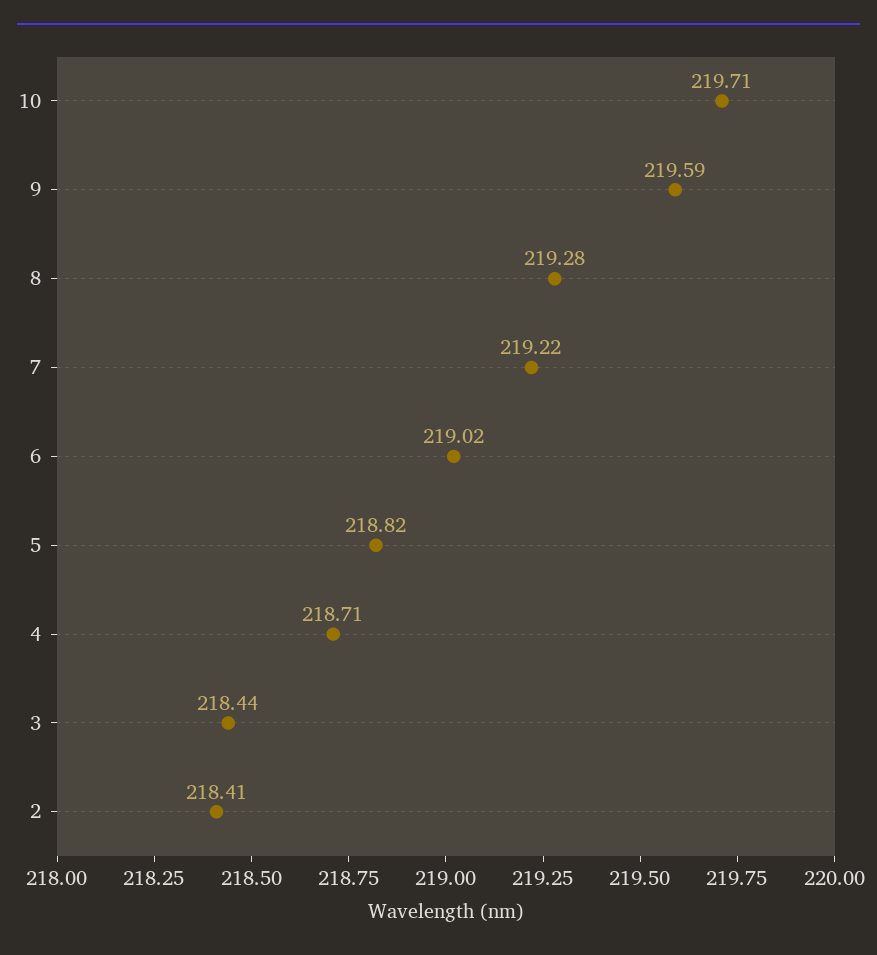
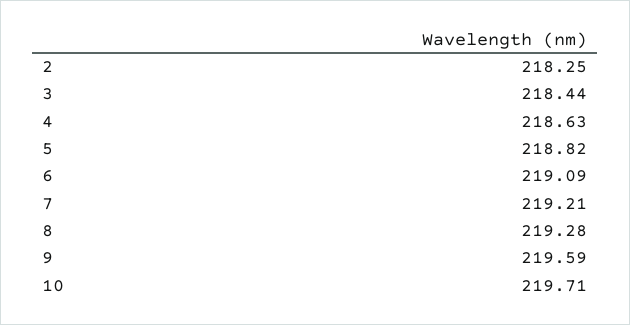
  {
    "10": 219.71,
    "9": 219.59,
    "8": 219.28,
-   "7": 219.22,
+   "7": 219.21,
-   "6": 219.02,
+   "6": 219.09,
    "5": 218.82,
-   "4": 218.71,
+   "4": 218.63,
    "3": 218.44,
-   "2": 218.41
+   "2": 218.25
  }

